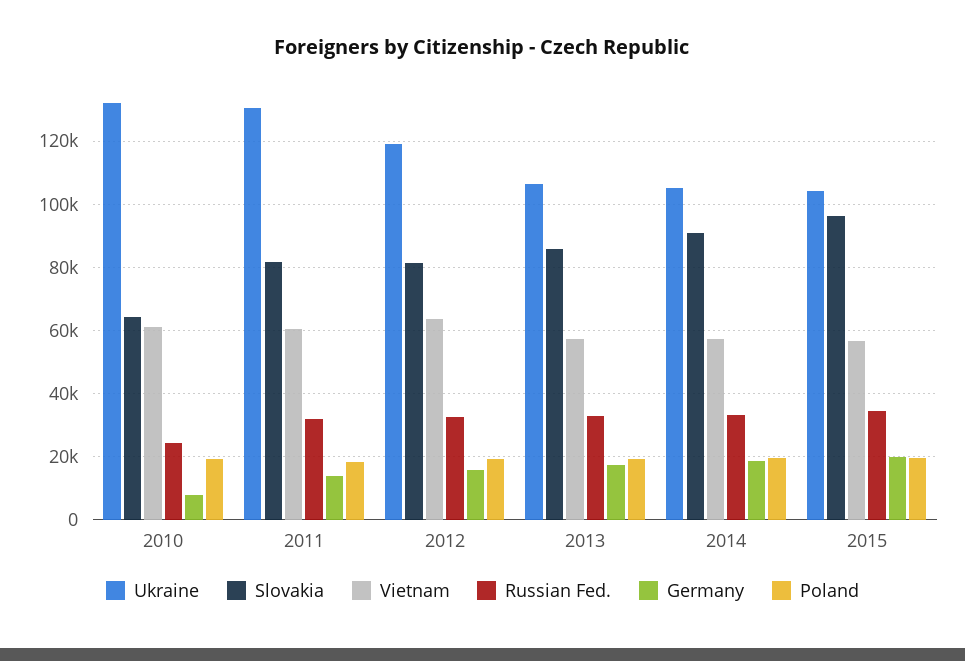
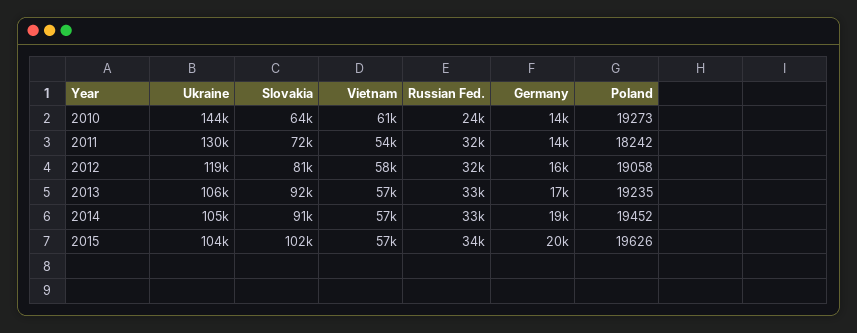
  {
    "Ukraine": {
-     "2010": 132000,
+     "2010": 144000,
      "2011": 130000,
      "2012": 119000,
      "2013": 106000,
      "2014": 105000,
      "2015": 104000
    },
    "Slovakia": {
      "2010": 64000,
-     "2011": 82000,
+     "2011": 72000,
      "2012": 81000,
-     "2013": 86000,
+     "2013": 92000,
      "2014": 91000,
-     "2015": 96000
+     "2015": 102000
    },
    "Vietnam": {
      "2010": 61000,
-     "2011": 60000,
+     "2011": 54000,
-     "2012": 64000,
+     "2012": 58000,
      "2013": 57000,
      "2014": 57000,
      "2015": 57000
    },
    "Russian Fed.": {
      "2010": 24000,
      "2011": 32000,
      "2012": 32000,
      "2013": 33000,
      "2014": 33000,
      "2015": 34000
    },
    "Germany": {
-     "2010": 8000,
+     "2010": 14000,
      "2011": 14000,
      "2012": 16000,
      "2013": 17000,
      "2014": 19000,
      "2015": 20000
    },
    "Poland": {
      "2010": 19273,
      "2011": 18242,
      "2012": 19058,
      "2013": 19235,
      "2014": 19452,
      "2015": 19626
    }
  }

